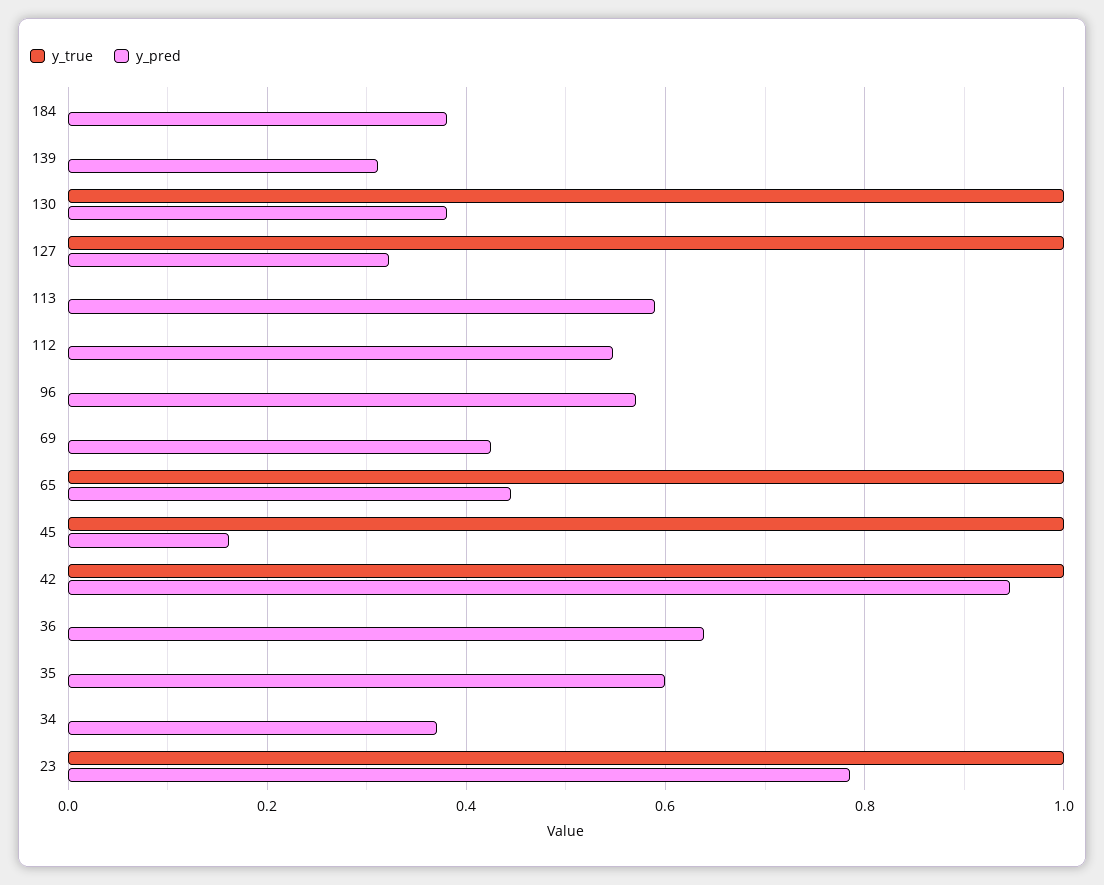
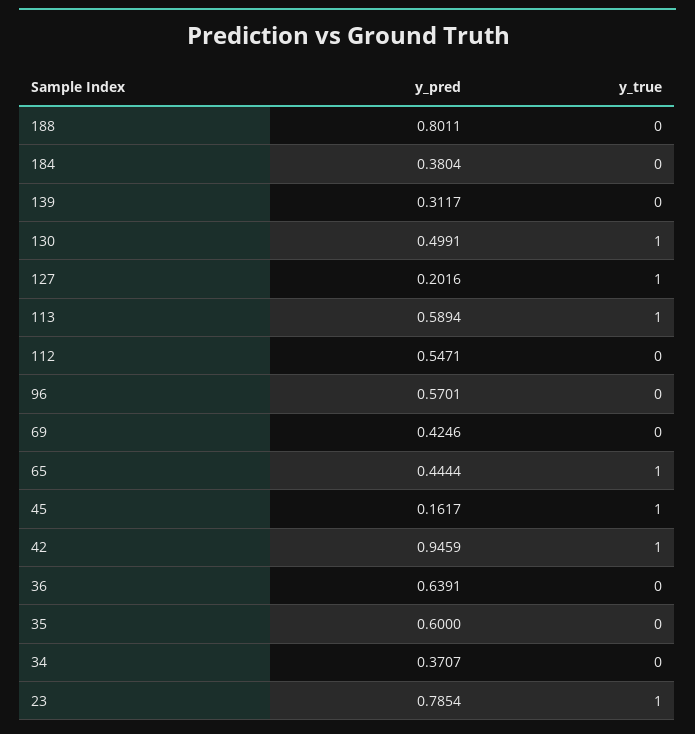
  {
    "y_true": {
      "184": 0,
      "139": 0,
      "130": 1,
      "127": 1,
-     "113": 0,
+     "113": 1,
      "112": 0,
      "96": 0,
      "69": 0,
      "65": 1,
      "45": 1,
      "42": 1,
      "36": 0,
      "35": 0,
      "34": 0,
-     "23": 1
+     "23": 1,
+     "188": 0
    },
    "y_pred": {
      "184": 0.3804,
      "139": 0.3117,
-     "130": 0.38,
+     "130": 0.4991,
-     "127": 0.32,
+     "127": 0.2016,
      "113": 0.5894,
      "112": 0.5471,
      "96": 0.5701,
      "69": 0.4246,
      "65": 0.4444,
      "45": 0.1617,
      "42": 0.9459,
      "36": 0.6391,
      "35": 0.6,
      "34": 0.3707,
-     "23": 0.7854
+     "23": 0.7854,
+     "188": 0.8011
    }
  }

